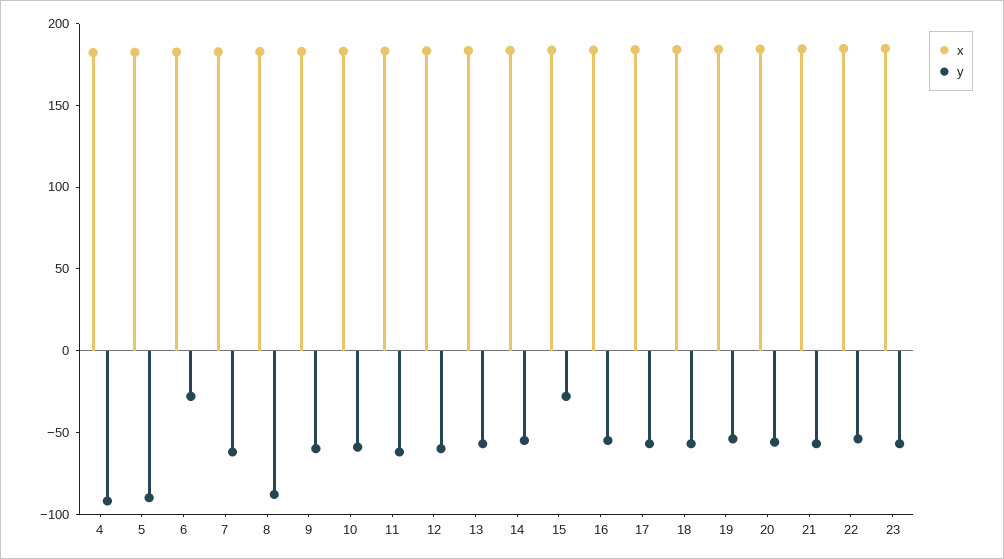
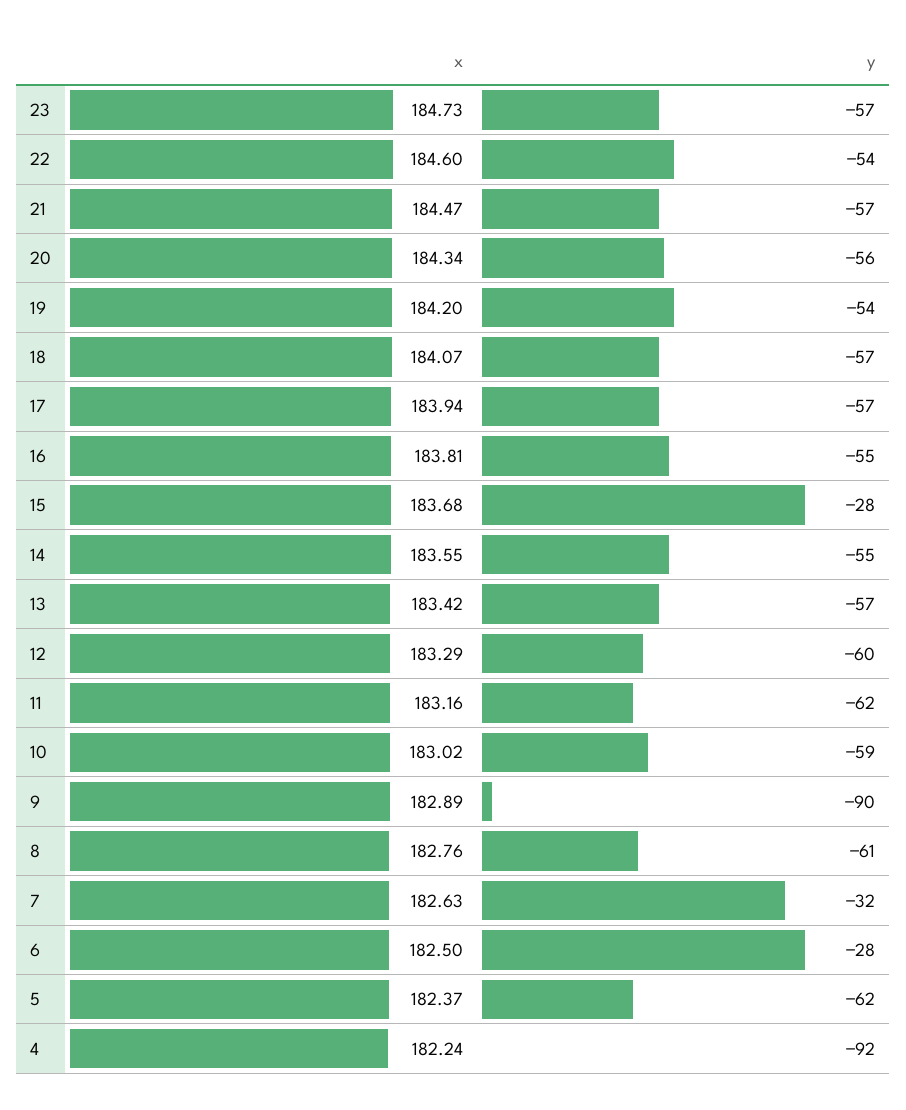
  {
    "x": {
      "4": 182.24,
      "5": 182.37,
      "6": 182.5,
      "7": 182.63,
      "8": 182.76,
      "9": 182.89,
      "10": 183.02,
      "11": 183.16,
      "12": 183.29,
      "13": 183.42,
      "14": 183.55,
      "15": 183.68,
      "16": 183.81,
      "17": 183.94,
      "18": 184.07,
      "19": 184.2,
      "20": 184.34,
      "21": 184.47,
      "22": 184.6,
      "23": 184.73
    },
    "y": {
      "4": -92,
-     "5": -90,
+     "5": -62,
      "6": -28,
-     "7": -60,
+     "7": -32,
-     "8": -90,
+     "8": -61,
-     "9": -60,
+     "9": -90,
      "10": -59,
      "11": -62,
      "12": -60,
      "13": -57,
      "14": -55,
      "15": -28,
      "16": -55,
      "17": -57,
      "18": -57,
      "19": -54,
      "20": -56,
      "21": -57,
      "22": -54,
      "23": -57
    }
  }

